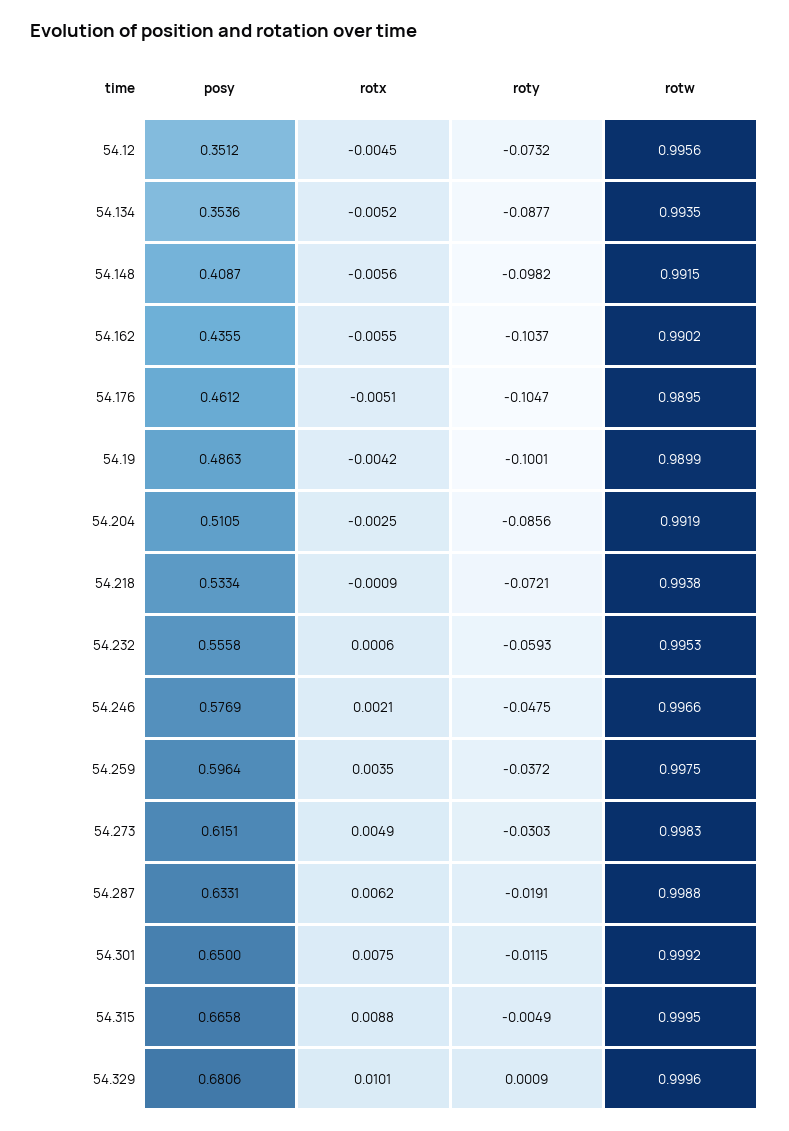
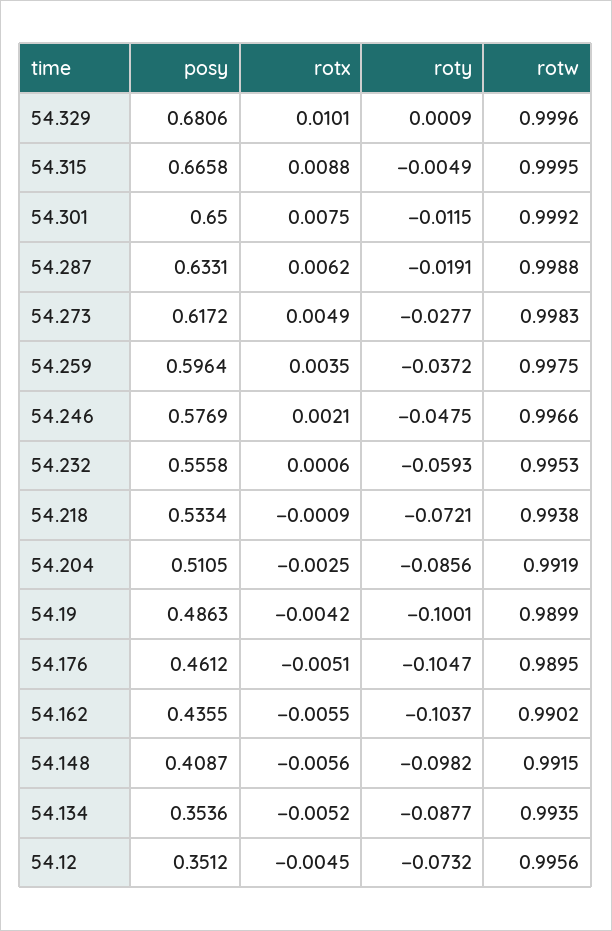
  {
    "posy": {
      "54.12": 0.3512,
      "54.134": 0.3536,
      "54.148": 0.4087,
      "54.162": 0.4355,
      "54.176": 0.4612,
      "54.19": 0.4863,
      "54.204": 0.5105,
      "54.218": 0.5334,
      "54.232": 0.5558,
      "54.246": 0.5769,
      "54.259": 0.5964,
-     "54.273": 0.6151,
+     "54.273": 0.6172,
      "54.287": 0.6331,
      "54.301": 0.65,
      "54.315": 0.6658,
      "54.329": 0.6806
    },
    "rotx": {
      "54.12": -0.0045,
      "54.134": -0.0052,
      "54.148": -0.0056,
      "54.162": -0.0055,
      "54.176": -0.0051,
      "54.19": -0.0042,
      "54.204": -0.0025,
      "54.218": -0.0009,
      "54.232": 0.0006,
      "54.246": 0.0021,
      "54.259": 0.0035,
      "54.273": 0.0049,
      "54.287": 0.0062,
      "54.301": 0.0075,
      "54.315": 0.0088,
      "54.329": 0.0101
    },
    "roty": {
      "54.12": -0.0732,
      "54.134": -0.0877,
      "54.148": -0.0982,
      "54.162": -0.1037,
      "54.176": -0.1047,
      "54.19": -0.1001,
      "54.204": -0.0856,
      "54.218": -0.0721,
      "54.232": -0.0593,
      "54.246": -0.0475,
      "54.259": -0.0372,
-     "54.273": -0.0303,
+     "54.273": -0.0277,
      "54.287": -0.0191,
      "54.301": -0.0115,
      "54.315": -0.0049,
      "54.329": 0.0009
    },
    "rotw": {
      "54.12": 0.9956,
      "54.134": 0.9935,
      "54.148": 0.9915,
      "54.162": 0.9902,
      "54.176": 0.9895,
      "54.19": 0.9899,
      "54.204": 0.9919,
      "54.218": 0.9938,
      "54.232": 0.9953,
      "54.246": 0.9966,
      "54.259": 0.9975,
      "54.273": 0.9983,
      "54.287": 0.9988,
      "54.301": 0.9992,
      "54.315": 0.9995,
      "54.329": 0.9996
    }
  }

